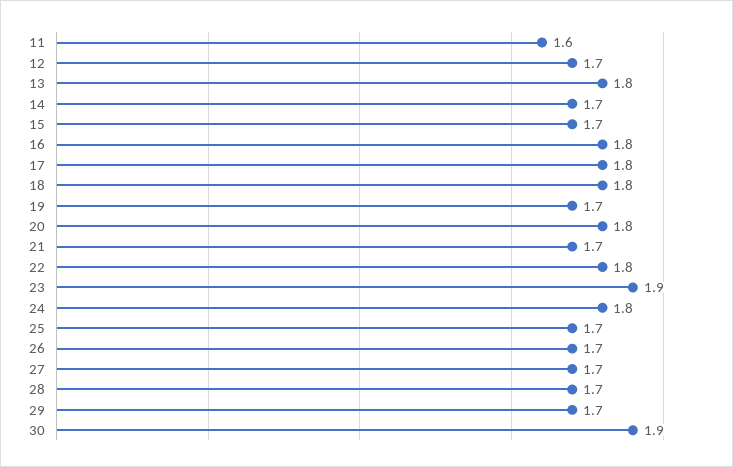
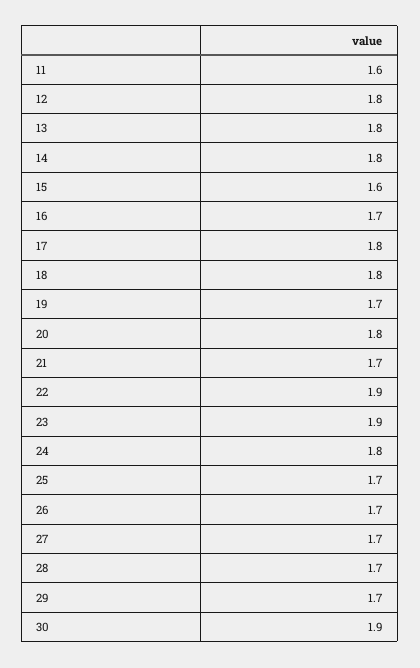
  {
    "11": 1.6,
-   "12": 1.7,
+   "12": 1.8,
    "13": 1.8,
-   "14": 1.7,
+   "14": 1.8,
-   "15": 1.7,
+   "15": 1.6,
-   "16": 1.8,
+   "16": 1.7,
    "17": 1.8,
    "18": 1.8,
    "19": 1.7,
    "20": 1.8,
    "21": 1.7,
-   "22": 1.8,
+   "22": 1.9,
    "23": 1.9,
    "24": 1.8,
    "25": 1.7,
    "26": 1.7,
    "27": 1.7,
    "28": 1.7,
    "29": 1.7,
    "30": 1.9
  }

